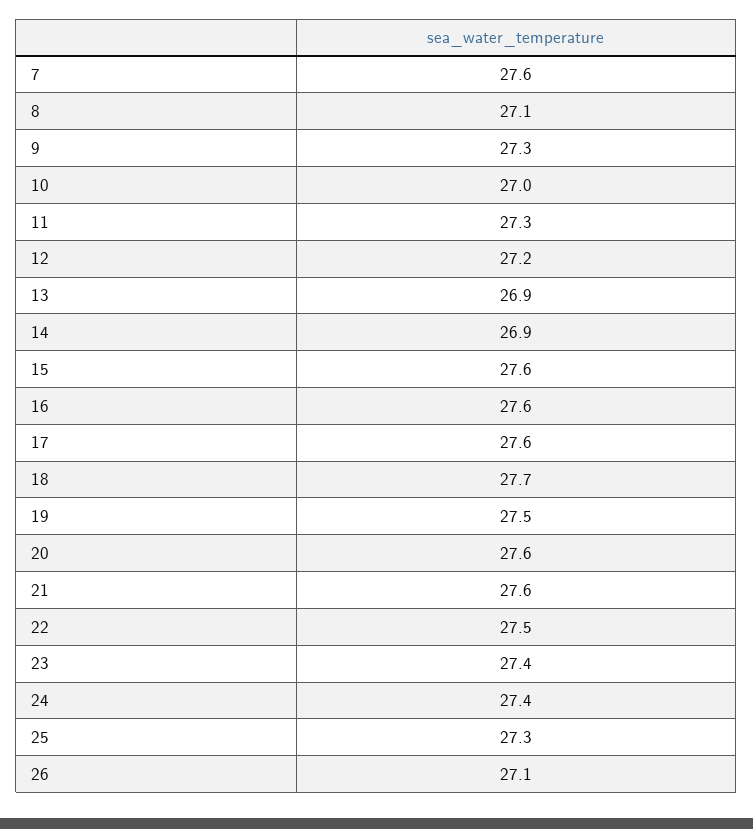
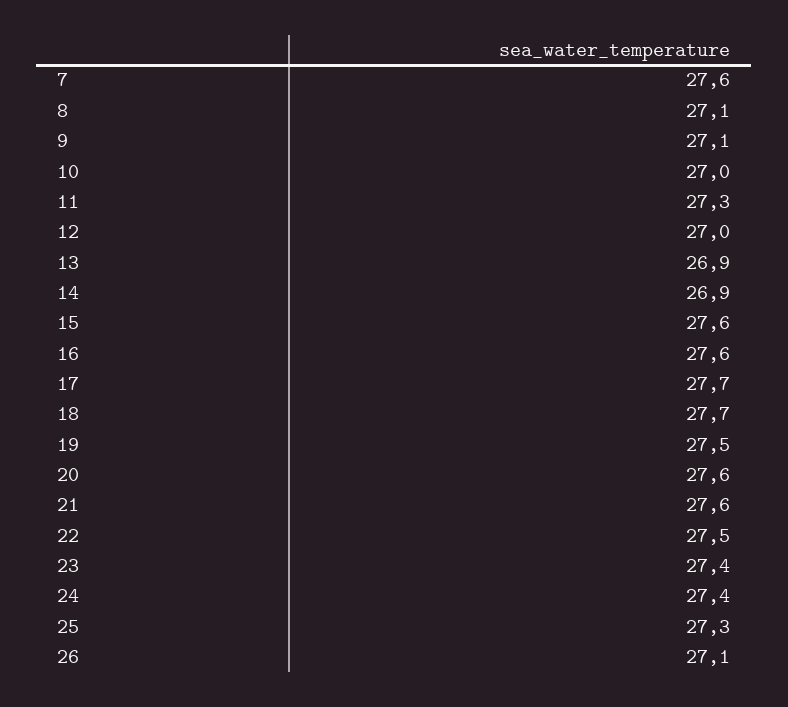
  {
    "7": 27.6,
    "8": 27.1,
-   "9": 27.3,
+   "9": 27.1,
    "10": 27,
    "11": 27.3,
-   "12": 27.2,
+   "12": 27,
    "13": 26.9,
    "14": 26.9,
    "15": 27.6,
    "16": 27.6,
-   "17": 27.6,
+   "17": 27.7,
    "18": 27.7,
    "19": 27.5,
    "20": 27.6,
    "21": 27.6,
    "22": 27.5,
    "23": 27.4,
    "24": 27.4,
    "25": 27.3,
    "26": 27.1
  }

